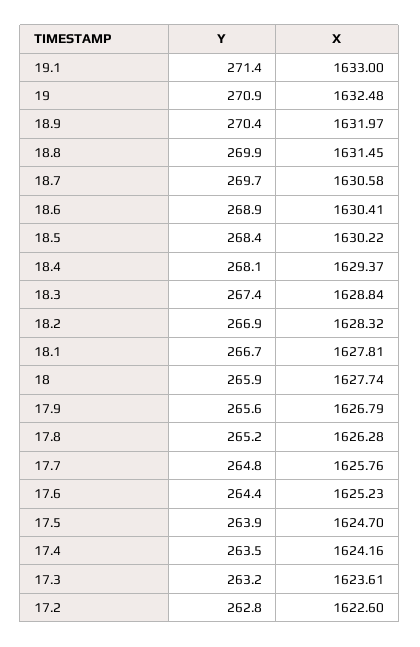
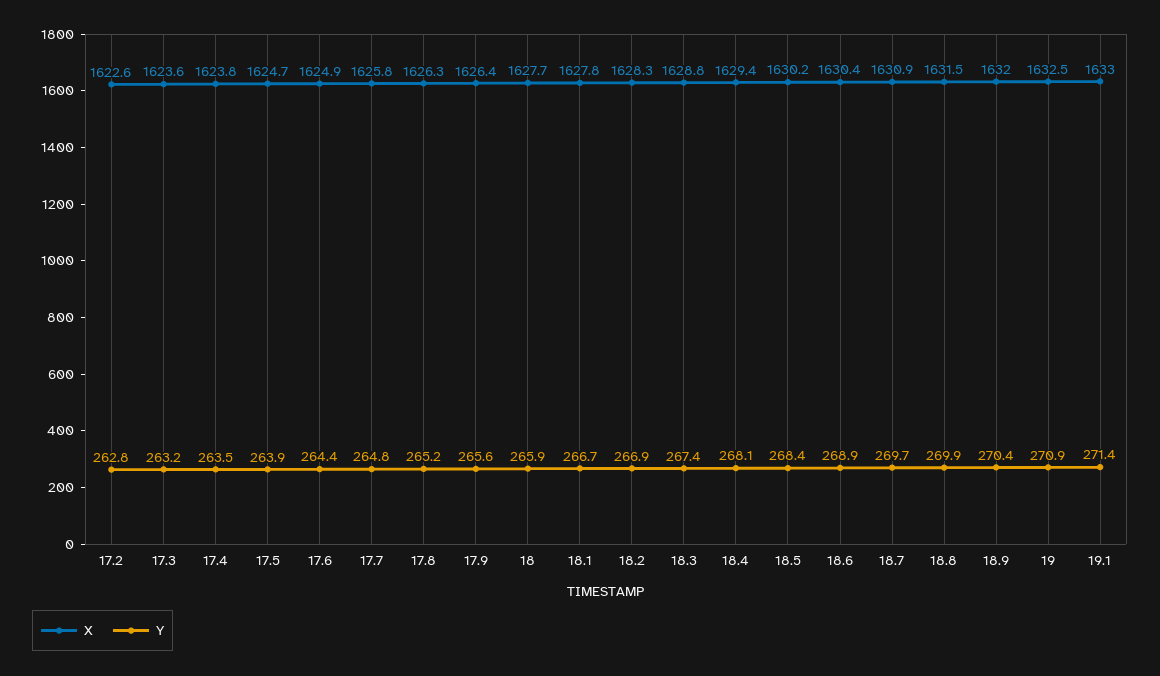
  {
    "Y": {
      "19.1": 271.4,
      "19": 270.9,
      "18.9": 270.4,
      "18.8": 269.9,
      "18.7": 269.7,
      "18.6": 268.9,
      "18.5": 268.4,
      "18.4": 268.1,
      "18.3": 267.4,
      "18.2": 266.9,
      "18.1": 266.7,
      "18": 265.9,
      "17.9": 265.6,
      "17.8": 265.2,
      "17.7": 264.8,
      "17.6": 264.4,
      "17.5": 263.9,
      "17.4": 263.5,
      "17.3": 263.2,
      "17.2": 262.8
    },
    "X": {
      "19.1": 1633,
      "19": 1632.48,
      "18.9": 1631.97,
      "18.8": 1631.45,
-     "18.7": 1630.58,
+     "18.7": 1630.9,
      "18.6": 1630.41,
      "18.5": 1630.22,
      "18.4": 1629.37,
      "18.3": 1628.84,
      "18.2": 1628.32,
      "18.1": 1627.81,
      "18": 1627.74,
-     "17.9": 1626.79,
+     "17.9": 1626.4,
      "17.8": 1626.28,
      "17.7": 1625.76,
-     "17.6": 1625.23,
+     "17.6": 1624.9,
      "17.5": 1624.7,
-     "17.4": 1624.16,
+     "17.4": 1623.8,
      "17.3": 1623.61,
      "17.2": 1622.6
    }
  }

